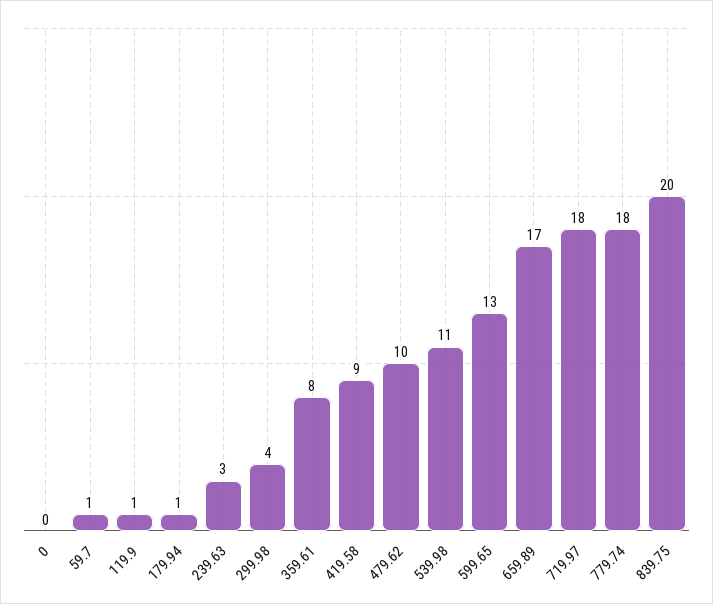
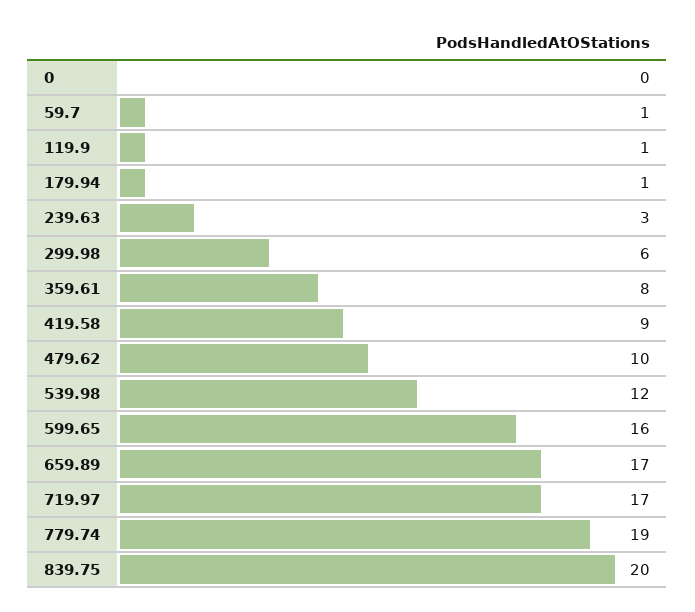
  {
    "0": 0,
    "59.7": 1,
    "119.9": 1,
    "179.94": 1,
    "239.63": 3,
-   "299.98": 4,
+   "299.98": 6,
    "359.61": 8,
    "419.58": 9,
    "479.62": 10,
-   "539.98": 11,
+   "539.98": 12,
-   "599.65": 13,
+   "599.65": 16,
    "659.89": 17,
-   "719.97": 18,
+   "719.97": 17,
-   "779.74": 18,
+   "779.74": 19,
    "839.75": 20
  }

